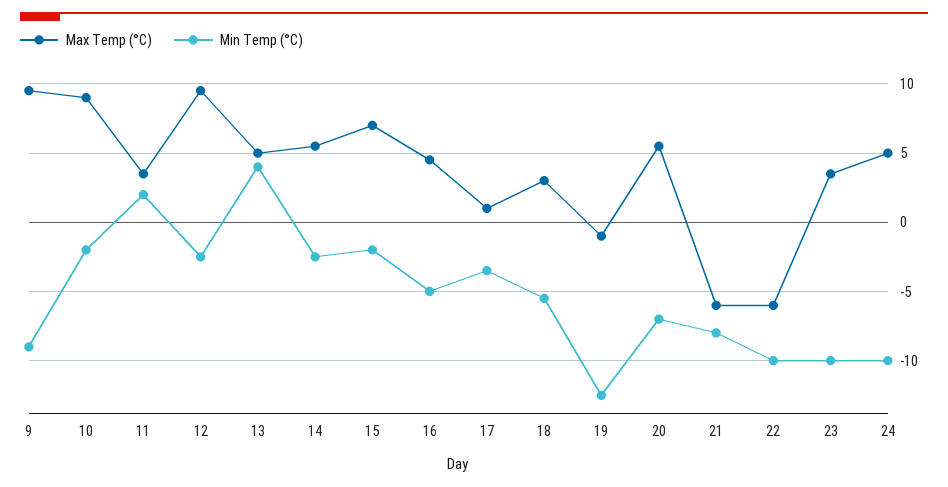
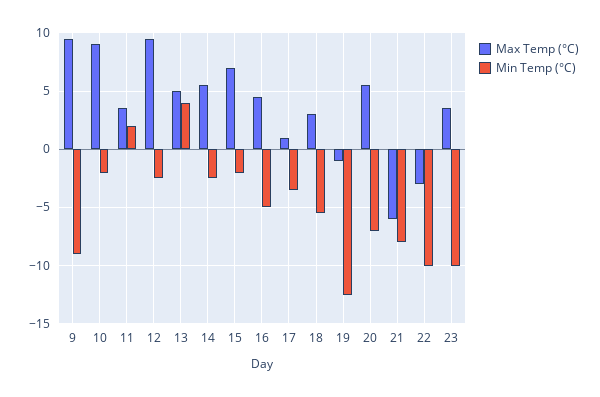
  {
    "Max Temp (°C)": {
      "9": 9.5,
      "10": 9,
      "11": 3.5,
      "12": 9.5,
      "13": 5,
      "14": 5.5,
      "15": 7,
      "16": 4.5,
      "17": 1,
      "18": 3,
      "19": -1,
      "20": 5.5,
      "21": -6,
-     "22": -6,
+     "22": -3,
-     "23": 3.5,
+     "23": 3.5
-     "24": 5
    },
    "Min Temp (°C)": {
      "9": -9,
      "10": -2,
      "11": 2,
      "12": -2.5,
      "13": 4,
      "14": -2.5,
      "15": -2,
      "16": -5,
      "17": -3.5,
      "18": -5.5,
      "19": -12.5,
      "20": -7,
      "21": -8,
      "22": -10,
-     "23": -10,
+     "23": -10
-     "24": -10
    }
  }

